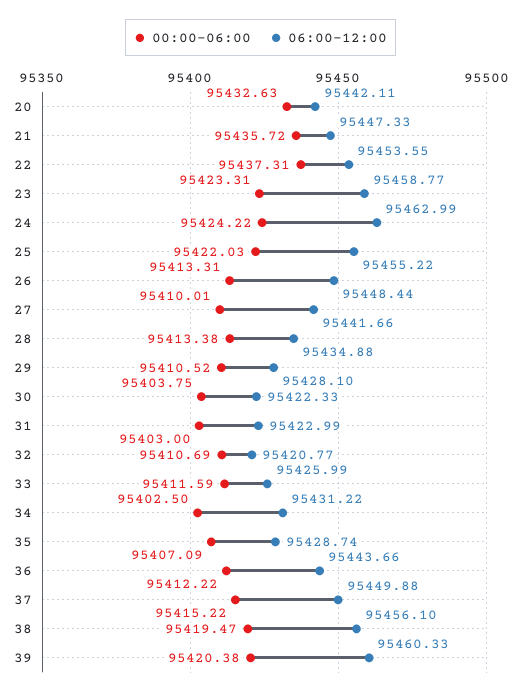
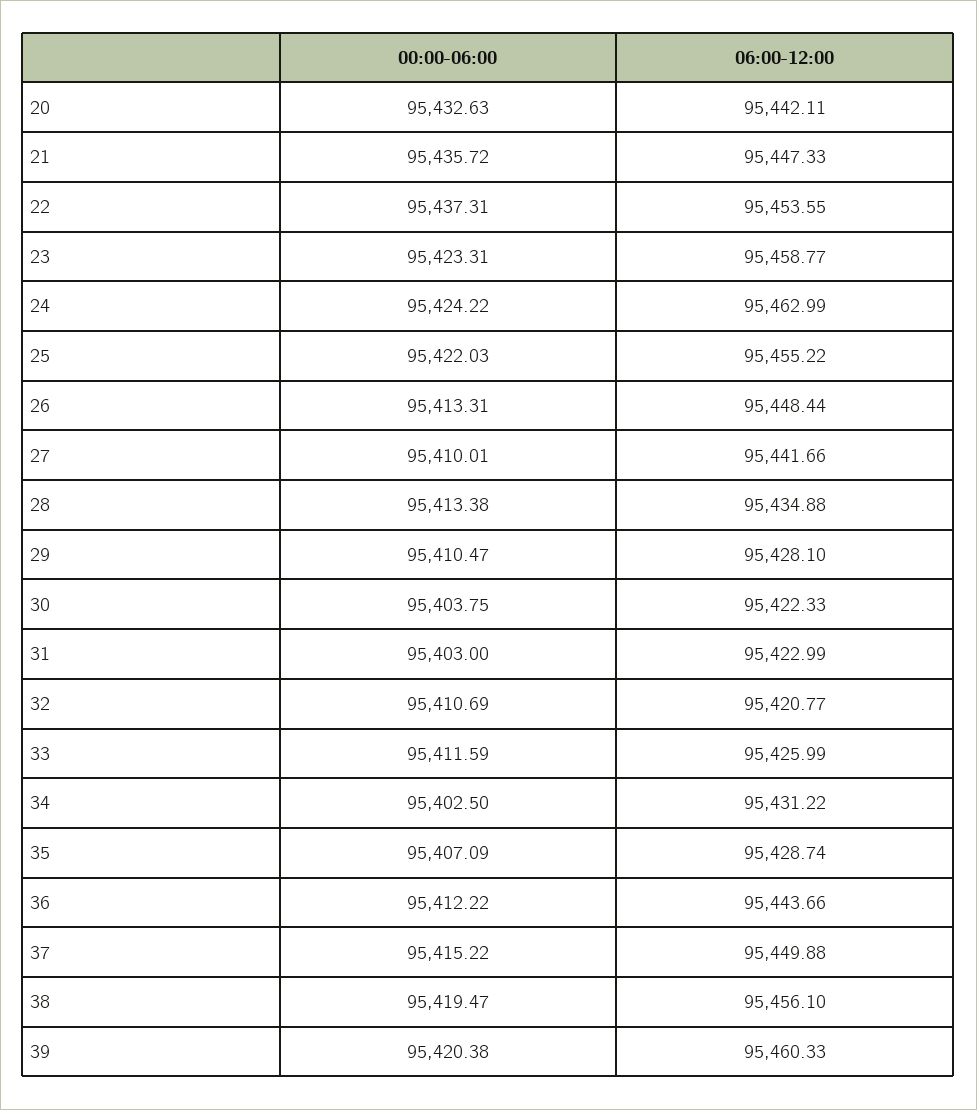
  {
    "00:00-06:00": {
      "20": 95432.63,
      "21": 95435.72,
      "22": 95437.31,
      "23": 95423.31,
      "24": 95424.22,
      "25": 95422.03,
      "26": 95413.31,
      "27": 95410.01,
      "28": 95413.38,
-     "29": 95410.52,
+     "29": 95410.47,
      "30": 95403.75,
      "31": 95403,
      "32": 95410.69,
      "33": 95411.59,
      "34": 95402.5,
      "35": 95407.09,
      "36": 95412.22,
      "37": 95415.22,
      "38": 95419.47,
      "39": 95420.38
    },
    "06:00-12:00": {
      "20": 95442.11,
      "21": 95447.33,
      "22": 95453.55,
      "23": 95458.77,
      "24": 95462.99,
      "25": 95455.22,
      "26": 95448.44,
      "27": 95441.66,
      "28": 95434.88,
      "29": 95428.1,
      "30": 95422.33,
      "31": 95422.99,
      "32": 95420.77,
      "33": 95425.99,
      "34": 95431.22,
      "35": 95428.74,
      "36": 95443.66,
      "37": 95449.88,
      "38": 95456.1,
      "39": 95460.33
    }
  }

